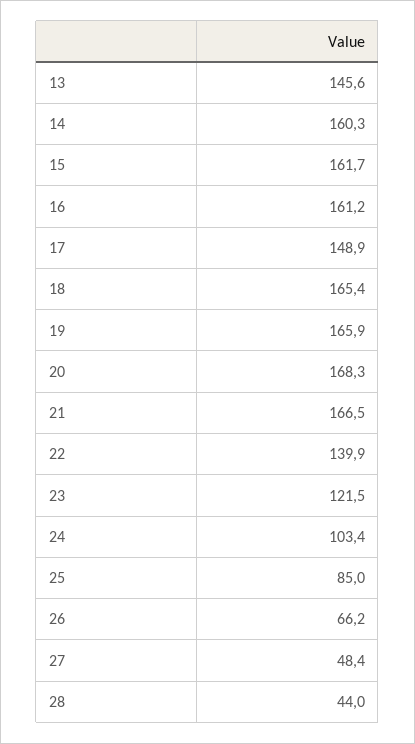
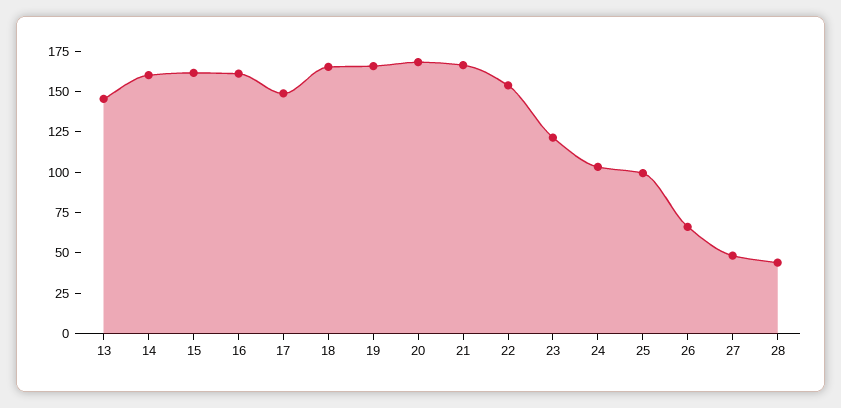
  {
    "13": 145.6,
    "14": 160.3,
    "15": 161.7,
    "16": 161.2,
    "17": 148.9,
    "18": 165.4,
    "19": 165.9,
    "20": 168.3,
    "21": 166.5,
-   "22": 139.9,
+   "22": 155,
    "23": 121.5,
    "24": 103.4,
-   "25": 85,
+   "25": 100,
    "26": 66.2,
    "27": 48.4,
    "28": 44
  }

